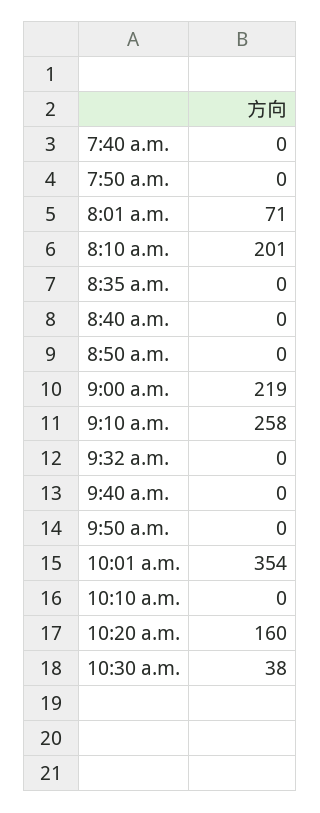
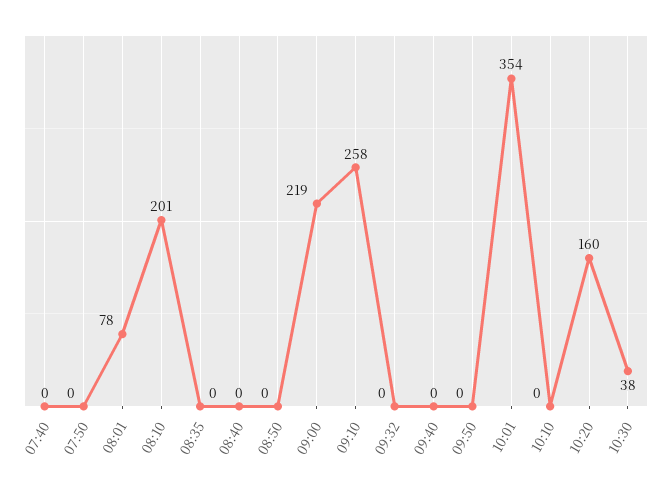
  {
    "7:40 a.m.": 0,
    "7:50 a.m.": 0,
-   "8:01 a.m.": 71,
+   "8:01 a.m.": 78,
    "8:10 a.m.": 201,
    "8:35 a.m.": 0,
    "8:40 a.m.": 0,
    "8:50 a.m.": 0,
    "9:00 a.m.": 219,
    "9:10 a.m.": 258,
    "9:32 a.m.": 0,
    "9:40 a.m.": 0,
    "9:50 a.m.": 0,
    "10:01 a.m.": 354,
    "10:10 a.m.": 0,
    "10:20 a.m.": 160,
    "10:30 a.m.": 38
  }

